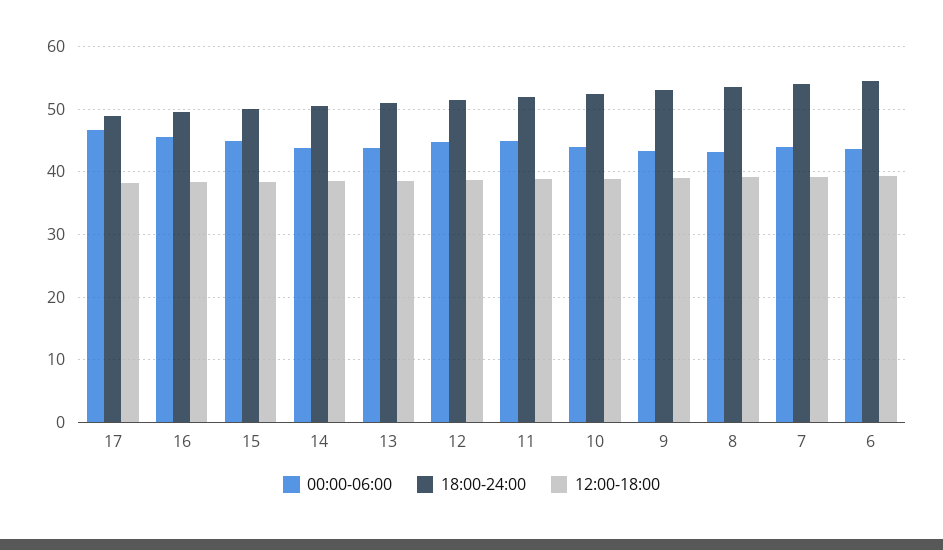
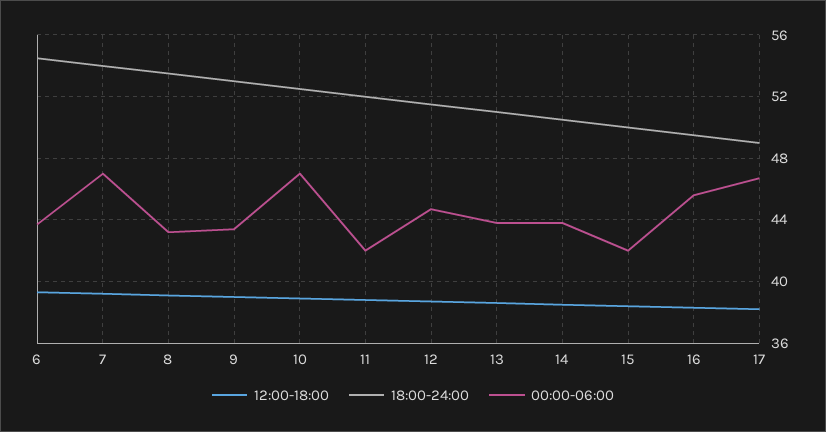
  {
    "00:00-06:00": {
      "17": 46.5,
      "16": 45.5,
-     "15": 45,
+     "15": 42,
      "14": 44,
      "13": 44,
      "12": 44.5,
-     "11": 45,
+     "11": 42,
-     "10": 44,
+     "10": 47,
      "9": 43.5,
      "8": 43,
-     "7": 44,
+     "7": 47,
      "6": 43.5
    },
    "18:00-24:00": {
      "17": 49,
      "16": 49.5,
      "15": 50,
      "14": 50.5,
      "13": 51,
      "12": 51.5,
      "11": 52,
      "10": 52.5,
      "9": 53,
      "8": 53.5,
      "7": 54,
      "6": 54.5
    },
    "12:00-18:00": {
      "17": 38,
      "16": 38.5,
      "15": 38.5,
      "14": 38.5,
      "13": 38.5,
      "12": 38.5,
      "11": 39,
      "10": 39,
      "9": 39,
      "8": 39,
      "7": 39,
      "6": 39.5
    }
  }

